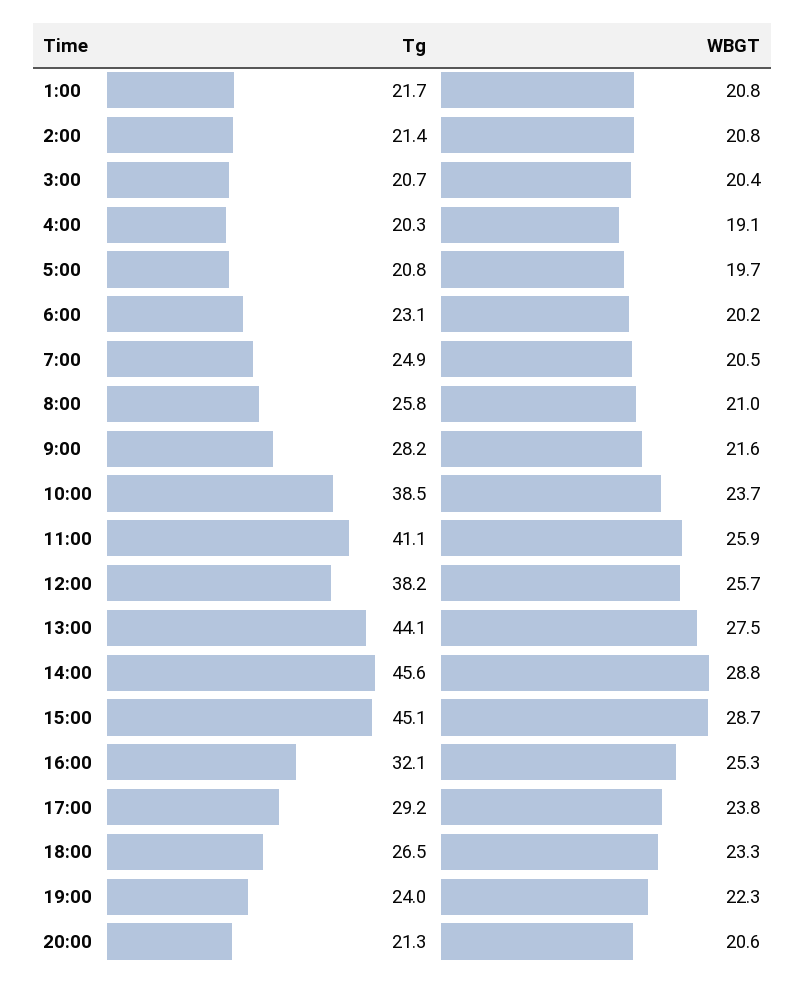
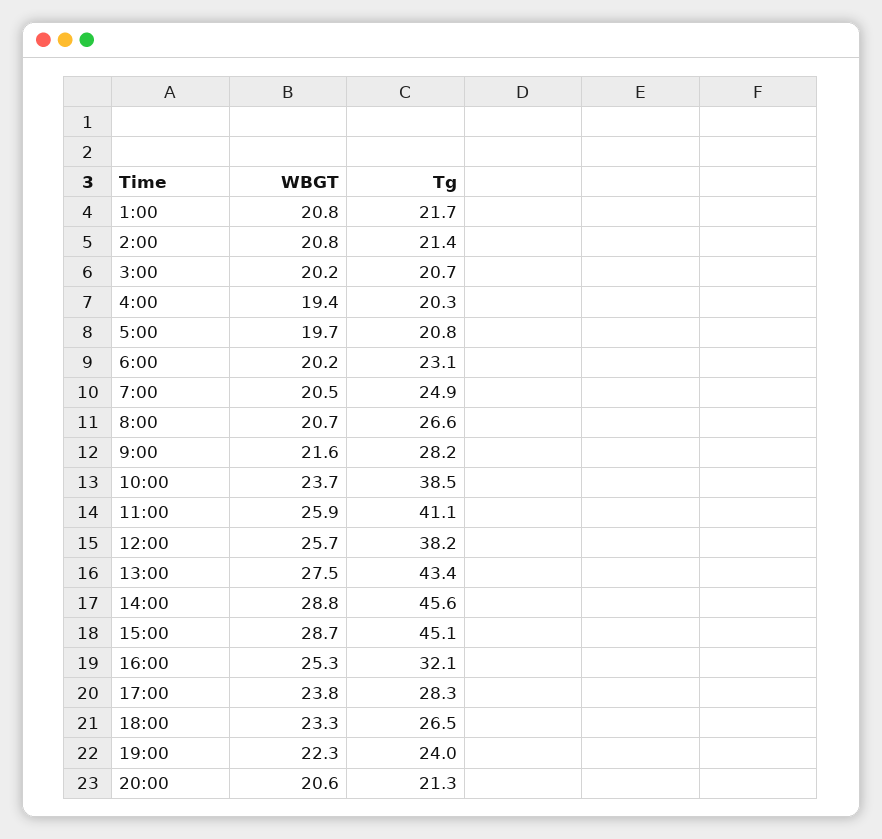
  {
    "Tg": {
      "1:00": 21.7,
      "2:00": 21.4,
      "3:00": 20.7,
      "4:00": 20.3,
      "5:00": 20.8,
      "6:00": 23.1,
      "7:00": 24.9,
-     "8:00": 25.8,
+     "8:00": 26.6,
      "9:00": 28.2,
      "10:00": 38.5,
      "11:00": 41.1,
      "12:00": 38.2,
-     "13:00": 44.1,
+     "13:00": 43.4,
      "14:00": 45.6,
      "15:00": 45.1,
      "16:00": 32.1,
-     "17:00": 29.2,
+     "17:00": 28.3,
      "18:00": 26.5,
      "19:00": 24,
      "20:00": 21.3
    },
    "WBGT": {
      "1:00": 20.8,
      "2:00": 20.8,
-     "3:00": 20.4,
+     "3:00": 20.2,
-     "4:00": 19.1,
+     "4:00": 19.4,
      "5:00": 19.7,
      "6:00": 20.2,
      "7:00": 20.5,
-     "8:00": 21,
+     "8:00": 20.7,
      "9:00": 21.6,
      "10:00": 23.7,
      "11:00": 25.9,
      "12:00": 25.7,
      "13:00": 27.5,
      "14:00": 28.8,
      "15:00": 28.7,
      "16:00": 25.3,
      "17:00": 23.8,
      "18:00": 23.3,
      "19:00": 22.3,
      "20:00": 20.6
    }
  }

